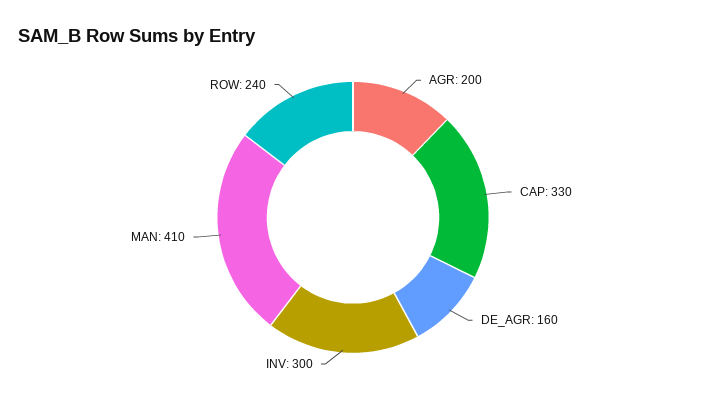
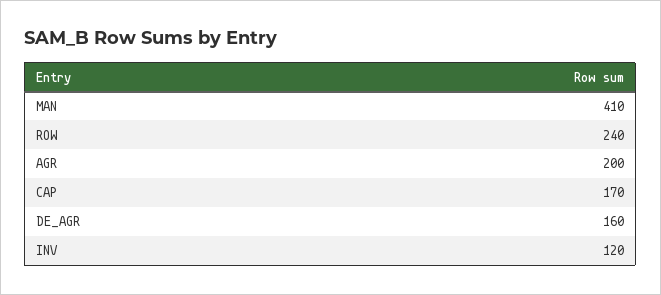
  {
    "AGR": 200,
-   "CAP": 330,
+   "CAP": 170,
    "DE_AGR": 160,
-   "INV": 300,
+   "INV": 120,
    "MAN": 410,
    "ROW": 240
  }

